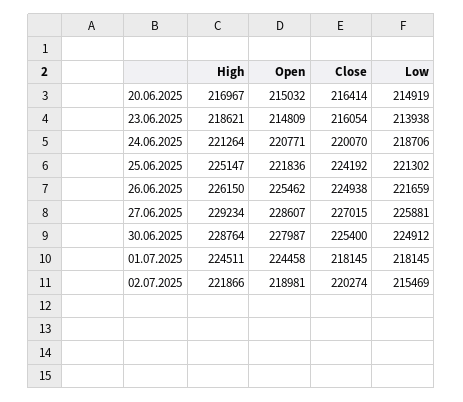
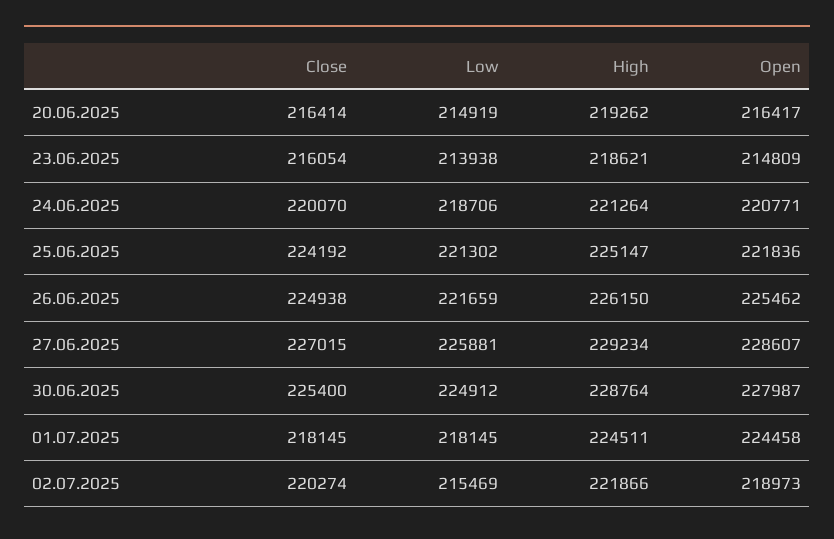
  {
    "High": {
-     "20.06.2025": 216967,
+     "20.06.2025": 219262,
      "23.06.2025": 218621,
      "24.06.2025": 221264,
      "25.06.2025": 225147,
      "26.06.2025": 226150,
      "27.06.2025": 229234,
      "30.06.2025": 228764,
      "01.07.2025": 224511,
      "02.07.2025": 221866
    },
    "Open": {
-     "20.06.2025": 215032,
+     "20.06.2025": 216417,
      "23.06.2025": 214809,
      "24.06.2025": 220771,
      "25.06.2025": 221836,
      "26.06.2025": 225462,
      "27.06.2025": 228607,
      "30.06.2025": 227987,
      "01.07.2025": 224458,
-     "02.07.2025": 218981
+     "02.07.2025": 218973
    },
    "Close": {
      "20.06.2025": 216414,
      "23.06.2025": 216054,
      "24.06.2025": 220070,
      "25.06.2025": 224192,
      "26.06.2025": 224938,
      "27.06.2025": 227015,
      "30.06.2025": 225400,
      "01.07.2025": 218145,
      "02.07.2025": 220274
    },
    "Low": {
      "20.06.2025": 214919,
      "23.06.2025": 213938,
      "24.06.2025": 218706,
      "25.06.2025": 221302,
      "26.06.2025": 221659,
      "27.06.2025": 225881,
      "30.06.2025": 224912,
      "01.07.2025": 218145,
      "02.07.2025": 215469
    }
  }

